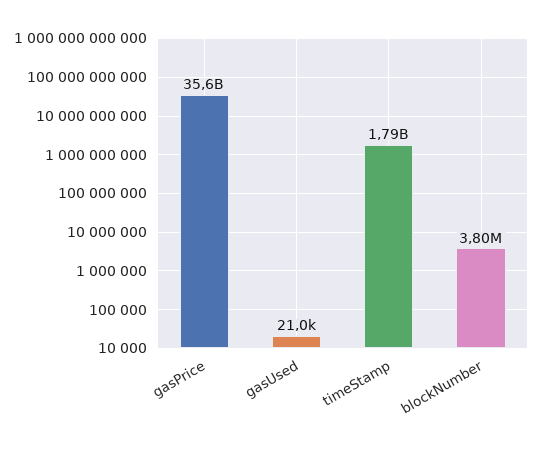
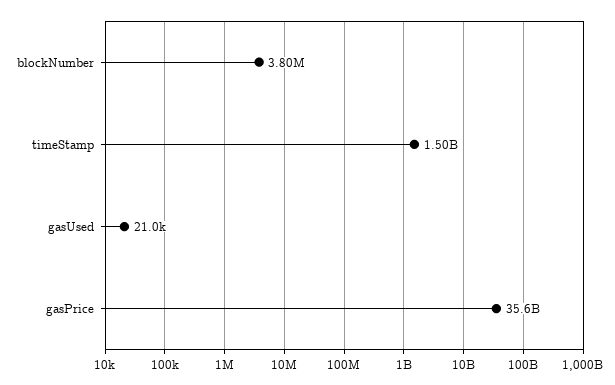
  {
    "gasPrice": 35600000000,
    "gasUsed": 21000,
-   "timeStamp": 1790000000,
+   "timeStamp": 1500000000,
    "blockNumber": 3800000
  }

